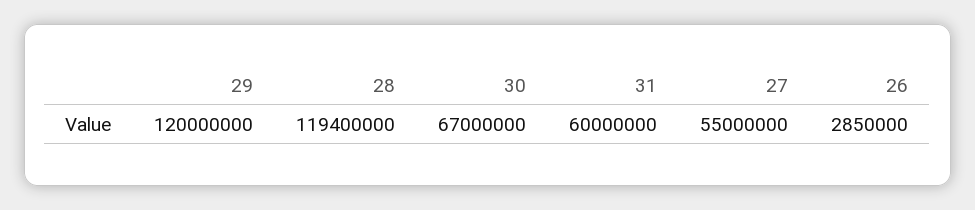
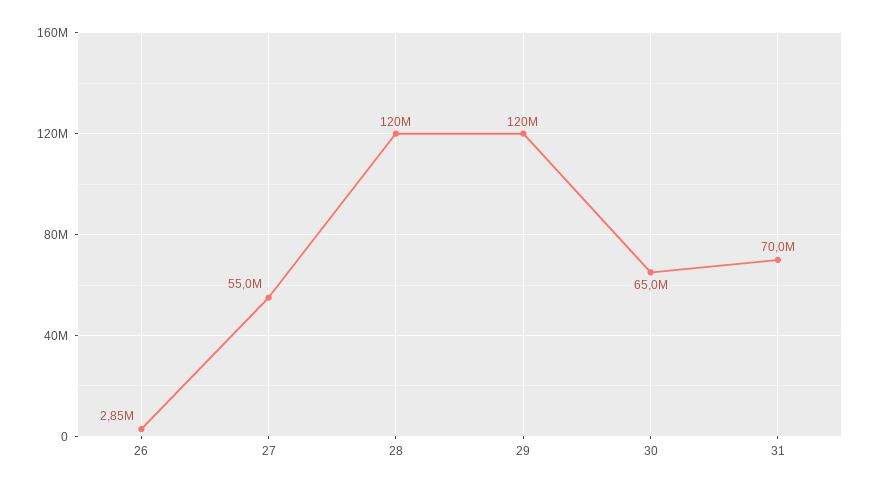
  {
    "29": 120000000,
-   "28": 119400000,
+   "28": 120000000,
-   "30": 67000000,
+   "30": 65000000,
-   "31": 60000000,
+   "31": 70000000,
    "27": 55000000,
    "26": 2850000
  }

